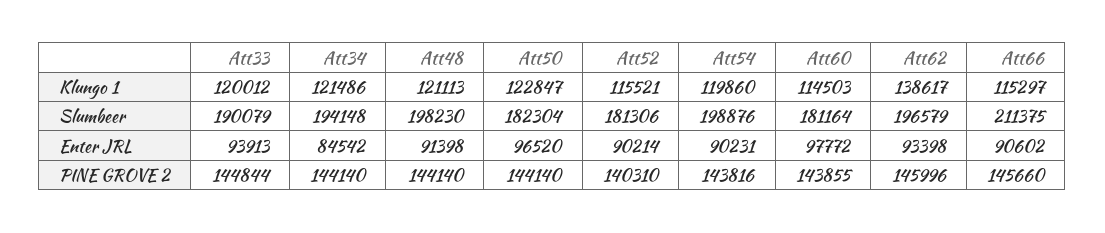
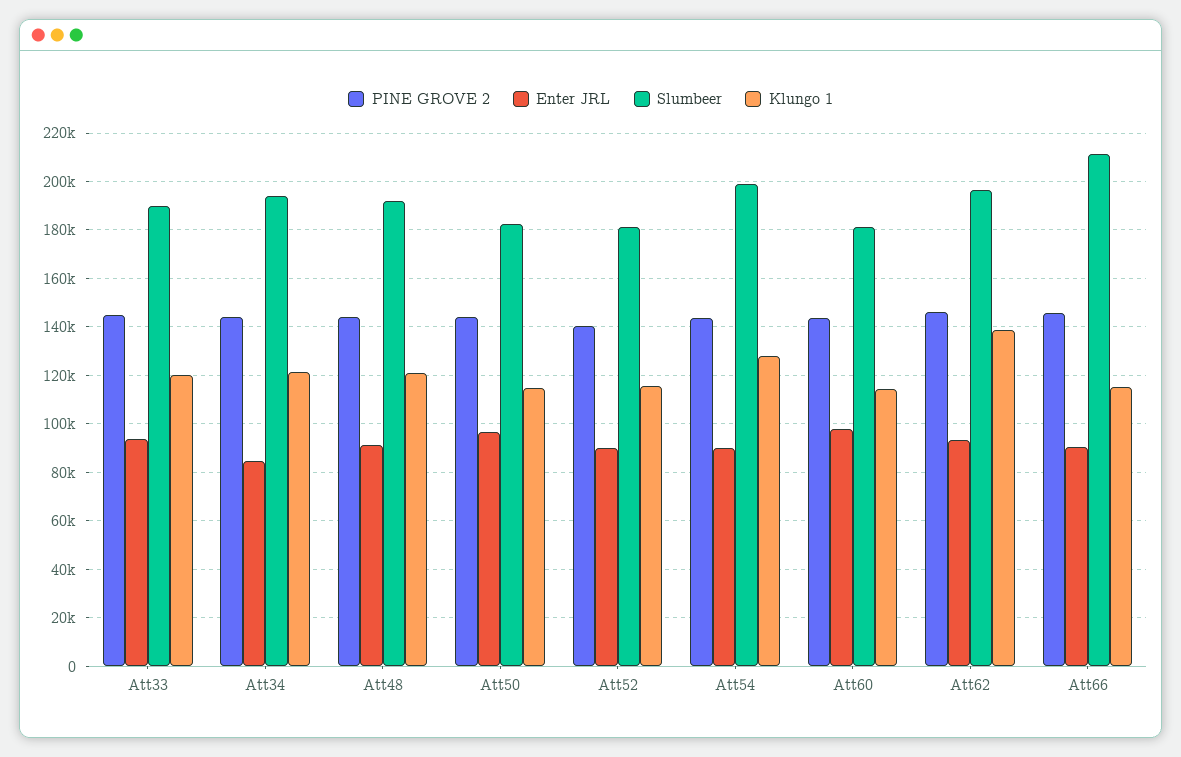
  {
    "Klungo 1": {
      "Att33": 120012,
      "Att34": 121486,
      "Att48": 121113,
-     "Att50": 122847,
+     "Att50": 115000,
      "Att52": 115521,
-     "Att54": 119860,
+     "Att54": 127500,
      "Att60": 114503,
      "Att62": 138617,
      "Att66": 115297
    },
    "Slumbeer": {
      "Att33": 190079,
      "Att34": 194148,
-     "Att48": 198230,
+     "Att48": 192500,
      "Att50": 182304,
      "Att52": 181306,
      "Att54": 198876,
      "Att60": 181164,
      "Att62": 196579,
      "Att66": 211375
    },
    "Enter JRL": {
      "Att33": 93913,
      "Att34": 84542,
      "Att48": 91398,
      "Att50": 96520,
      "Att52": 90214,
      "Att54": 90231,
      "Att60": 97772,
      "Att62": 93398,
      "Att66": 90602
    },
    "PINE GROVE 2": {
      "Att33": 144844,
      "Att34": 144140,
      "Att48": 144140,
      "Att50": 144140,
      "Att52": 140310,
      "Att54": 143816,
      "Att60": 143855,
      "Att62": 145996,
      "Att66": 145660
    }
  }

